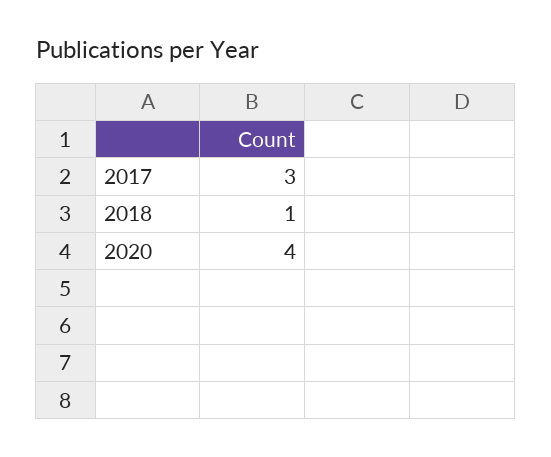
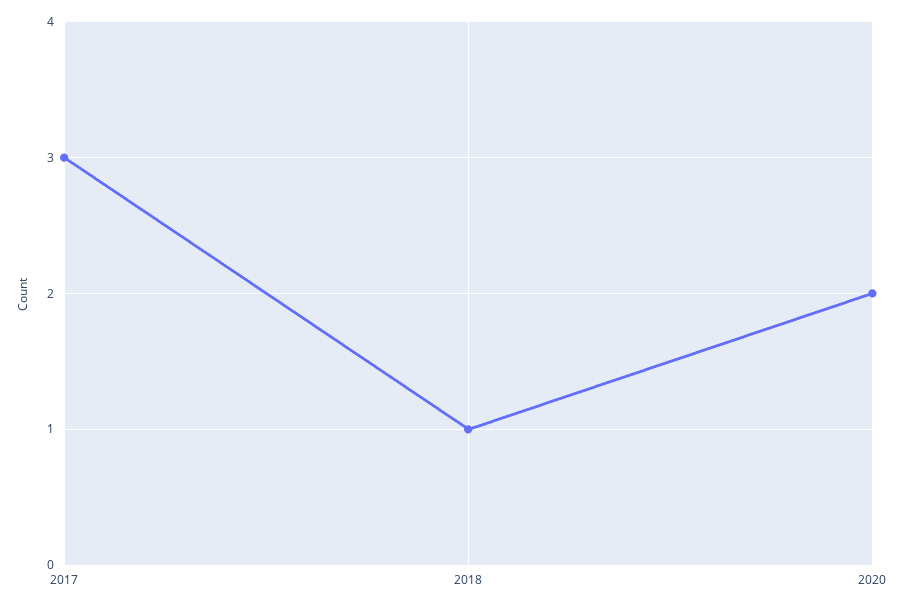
  {
    "2017": 3,
    "2018": 1,
-   "2020": 4
+   "2020": 2
  }

